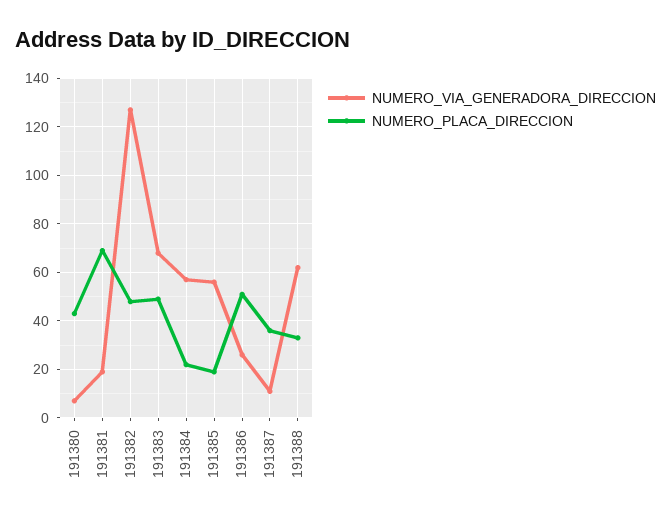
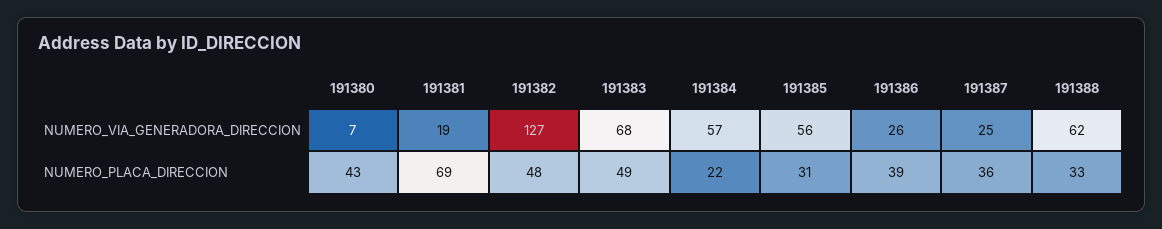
  {
    "NUMERO_VIA_GENERADORA_DIRECCION": {
      "191380": 7,
      "191381": 19,
      "191382": 127,
      "191383": 68,
      "191384": 57,
      "191385": 56,
      "191386": 26,
-     "191387": 10,
+     "191387": 25,
      "191388": 62
    },
    "NUMERO_PLACA_DIRECCION": {
      "191380": 43,
      "191381": 69,
      "191382": 48,
      "191383": 49,
      "191384": 22,
-     "191385": 20,
+     "191385": 31,
-     "191386": 50,
+     "191386": 39,
      "191387": 36,
      "191388": 33
    }
  }

